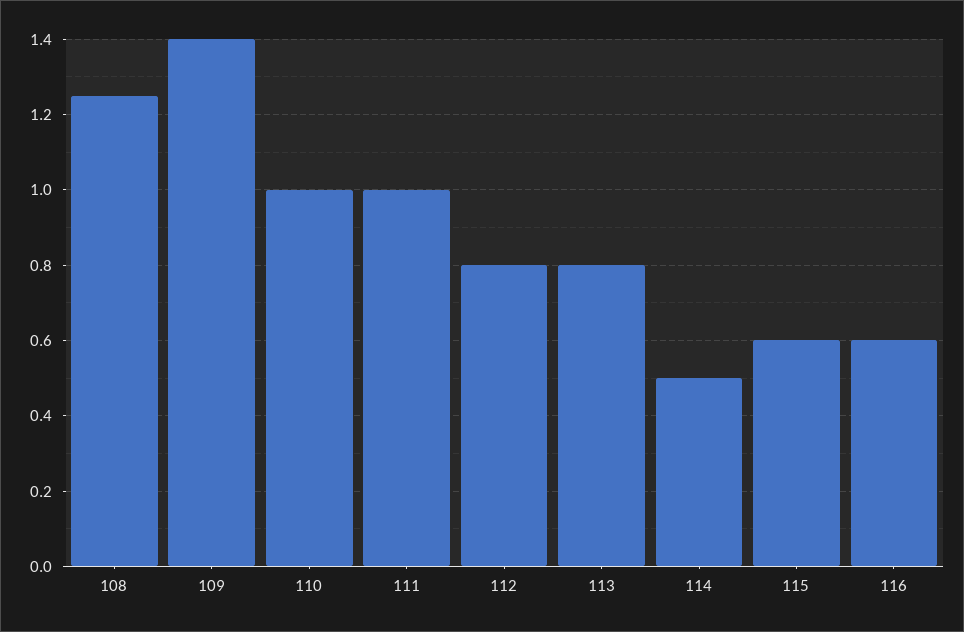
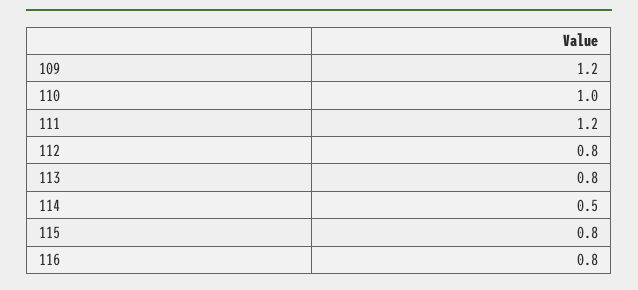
  {
-   "108": 1.25,
-   "109": 1.4,
+   "109": 1.2,
    "110": 1,
-   "111": 1,
+   "111": 1.2,
    "112": 0.8,
    "113": 0.8,
    "114": 0.5,
-   "115": 0.6,
+   "115": 0.8,
-   "116": 0.6
+   "116": 0.8
  }

